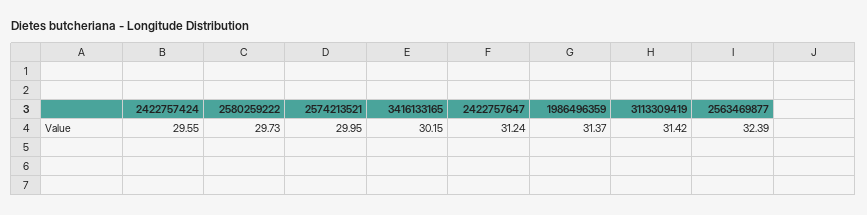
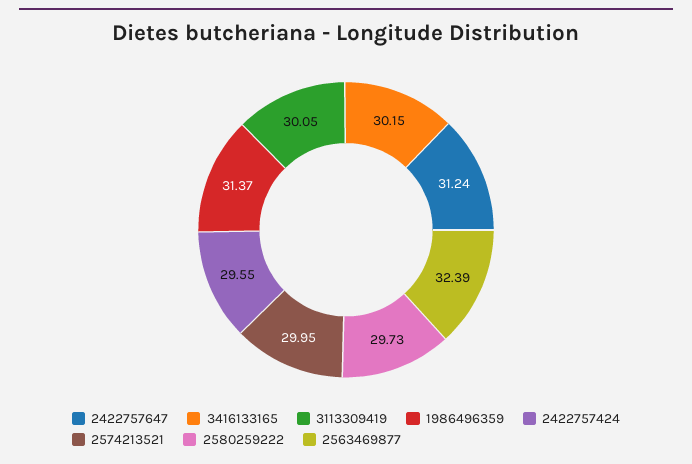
  {
    "2422757424": 29.55,
    "2580259222": 29.73,
    "2574213521": 29.95,
    "3416133165": 30.15,
    "2422757647": 31.24,
    "1986496359": 31.37,
-   "3113309419": 31.42,
+   "3113309419": 30.05,
    "2563469877": 32.39
  }

